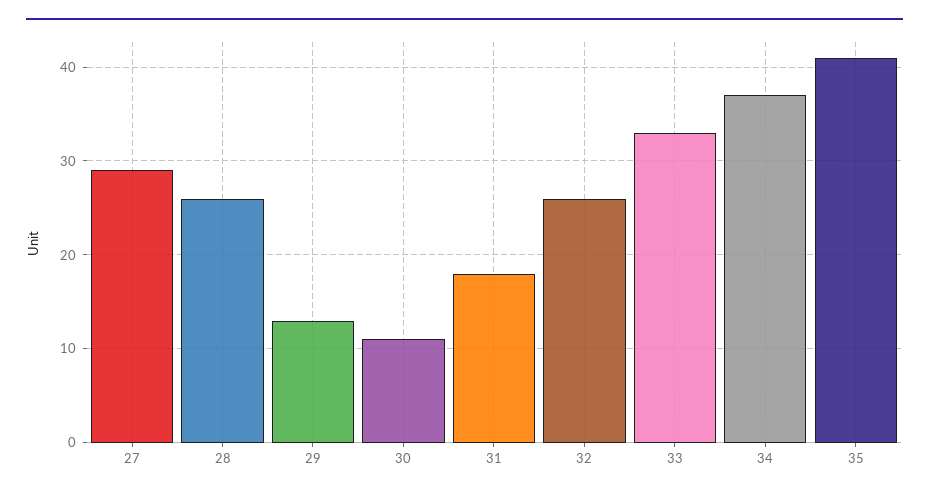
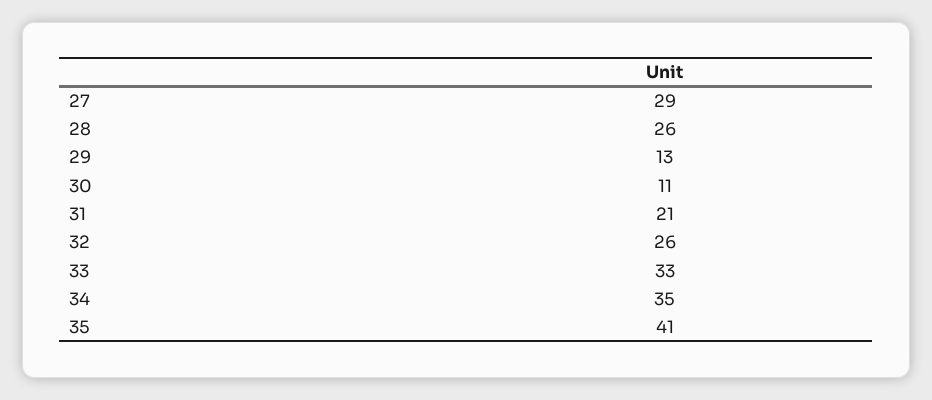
  {
    "27": 29,
    "28": 26,
    "29": 13,
    "30": 11,
-   "31": 18,
+   "31": 21,
    "32": 26,
    "33": 33,
-   "34": 37,
+   "34": 35,
    "35": 41
  }

